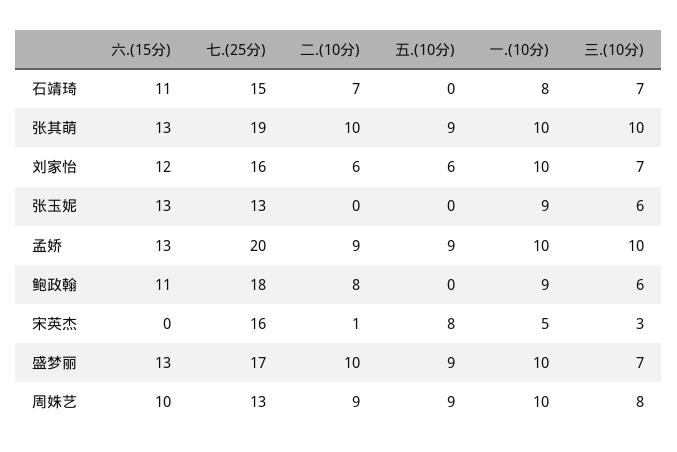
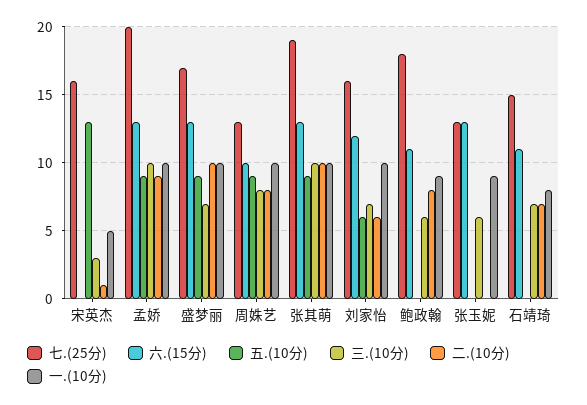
  {
    "六.(15分)": {
      "石靖琦": 11,
      "张其萌": 13,
      "刘家怡": 12,
      "张玉妮": 13,
      "孟娇": 13,
      "鲍政翰": 11,
      "宋英杰": 0,
      "盛梦丽": 13,
      "周姝艺": 10
    },
    "七.(25分)": {
      "石靖琦": 15,
      "张其萌": 19,
      "刘家怡": 16,
      "张玉妮": 13,
      "孟娇": 20,
      "鲍政翰": 18,
      "宋英杰": 16,
      "盛梦丽": 17,
      "周姝艺": 13
    },
    "二.(10分)": {
      "石靖琦": 7,
      "张其萌": 10,
      "刘家怡": 6,
      "张玉妮": 0,
      "孟娇": 9,
      "鲍政翰": 8,
      "宋英杰": 1,
      "盛梦丽": 10,
-     "周姝艺": 9
+     "周姝艺": 8
    },
    "五.(10分)": {
      "石靖琦": 0,
      "张其萌": 9,
      "刘家怡": 6,
      "张玉妮": 0,
      "孟娇": 9,
      "鲍政翰": 0,
-     "宋英杰": 8,
+     "宋英杰": 13,
      "盛梦丽": 9,
      "周姝艺": 9
    },
    "一.(10分)": {
      "石靖琦": 8,
      "张其萌": 10,
      "刘家怡": 10,
      "张玉妮": 9,
      "孟娇": 10,
      "鲍政翰": 9,
      "宋英杰": 5,
      "盛梦丽": 10,
      "周姝艺": 10
    },
    "三.(10分)": {
      "石靖琦": 7,
      "张其萌": 10,
      "刘家怡": 7,
      "张玉妮": 6,
      "孟娇": 10,
      "鲍政翰": 6,
      "宋英杰": 3,
      "盛梦丽": 7,
      "周姝艺": 8
    }
  }

